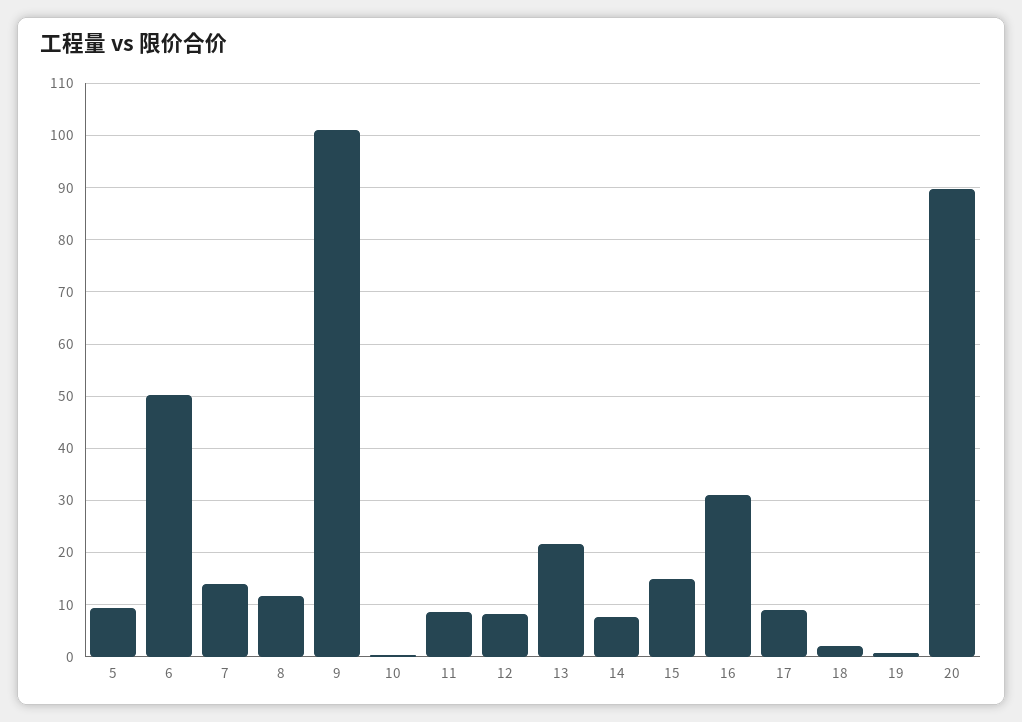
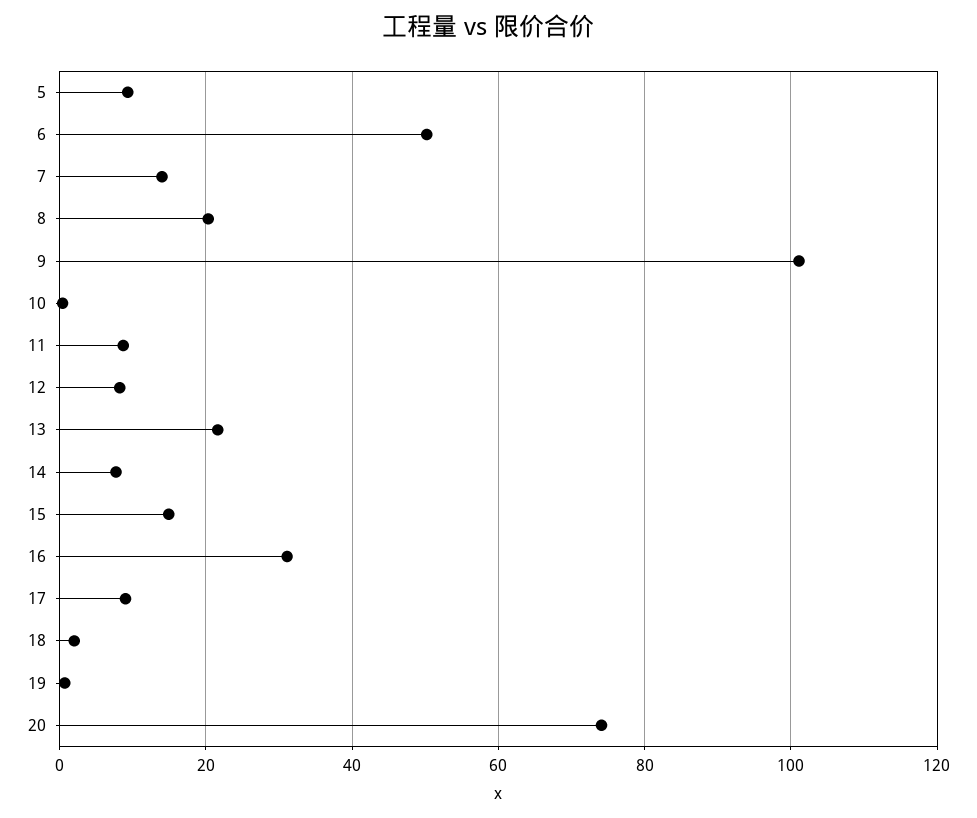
  {
    "5": 10,
    "6": 50,
    "7": 14,
-   "8": 12,
+   "8": 20,
    "9": 102,
    "10": 0,
    "11": 8,
    "12": 8,
    "13": 22,
    "14": 8,
    "15": 14,
    "16": 32,
    "17": 10,
    "18": 2,
    "19": 0,
-   "20": 90
+   "20": 74
  }

